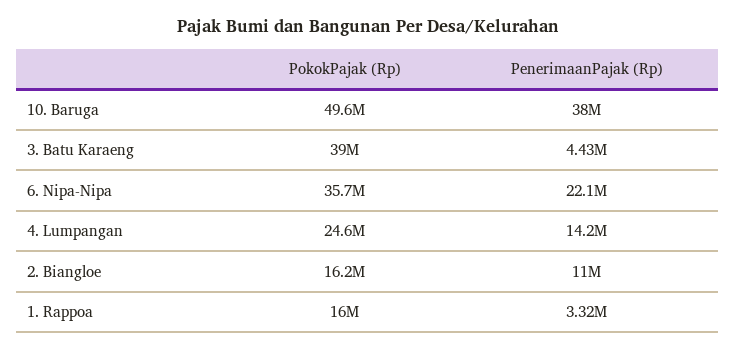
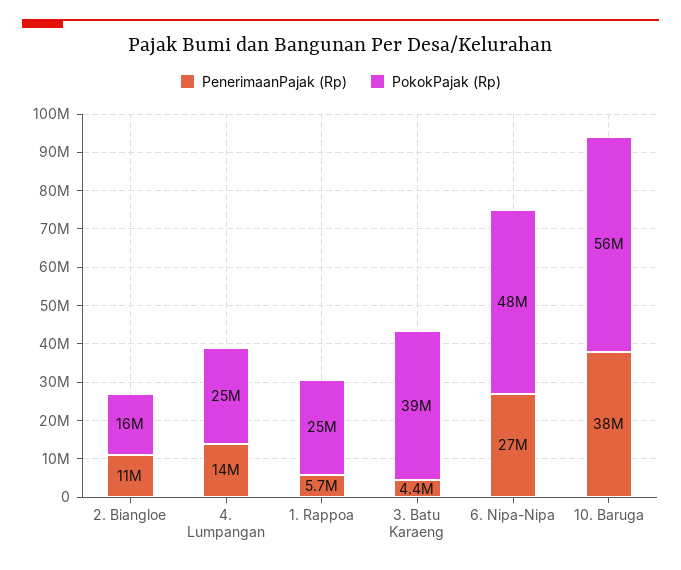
  {
    "PokokPajak (Rp)": {
-     "10. Baruga": 49600000,
+     "10. Baruga": 56000000,
      "3. Batu Karaeng": 39000000,
-     "6. Nipa-Nipa": 35700000,
+     "6. Nipa-Nipa": 48000000,
      "4. Lumpangan": 24600000,
      "2. Biangloe": 16200000,
-     "1. Rappoa": 16000000
+     "1. Rappoa": 25000000
    },
    "PenerimaanPajak (Rp)": {
      "10. Baruga": 38000000,
      "3. Batu Karaeng": 4430000,
-     "6. Nipa-Nipa": 22100000,
+     "6. Nipa-Nipa": 27000000,
      "4. Lumpangan": 14200000,
      "2. Biangloe": 11000000,
-     "1. Rappoa": 3320000
+     "1. Rappoa": 5700000
    }
  }

